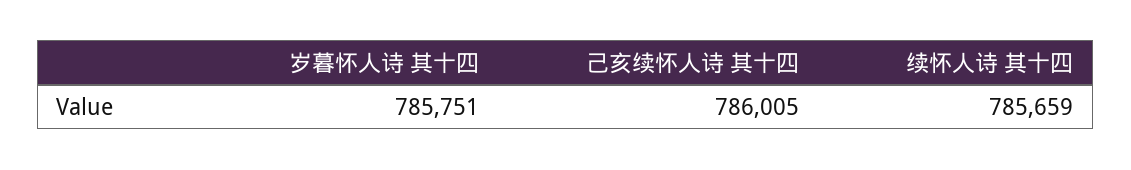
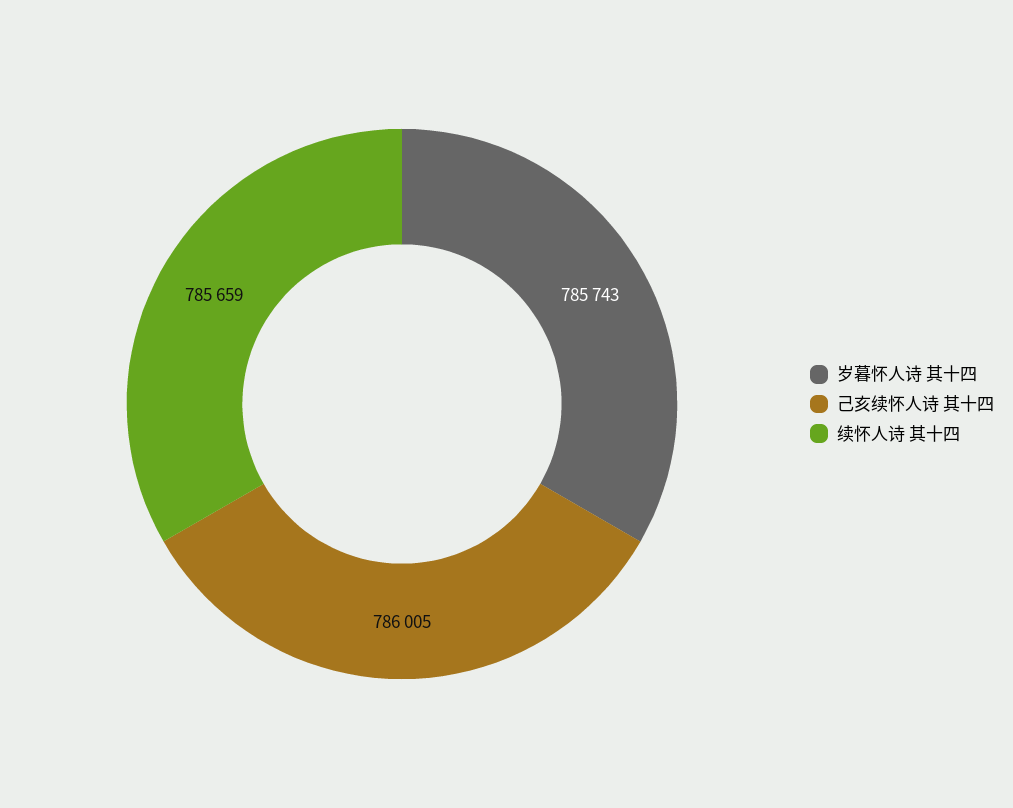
  {
-   "岁暮怀人诗 其十四": 785751,
+   "岁暮怀人诗 其十四": 785743,
    "己亥续怀人诗 其十四": 786005,
    "续怀人诗 其十四": 785659
  }

